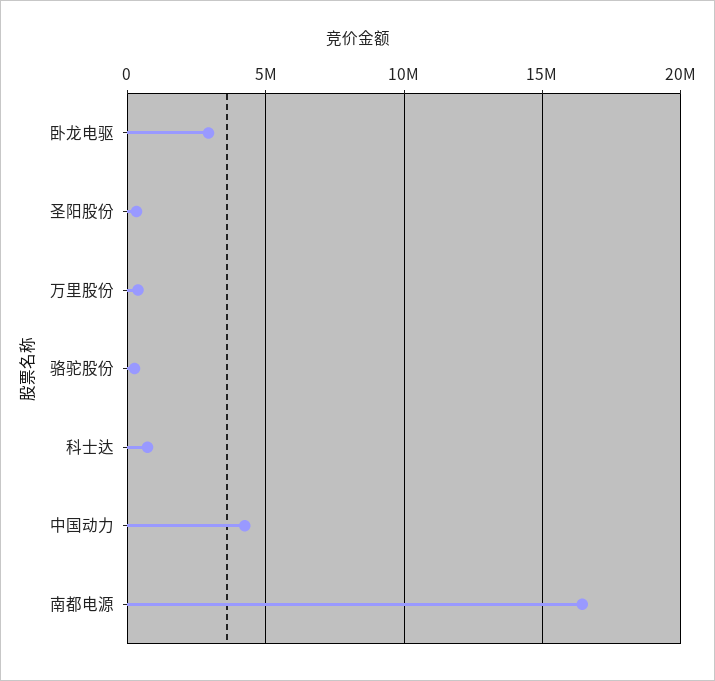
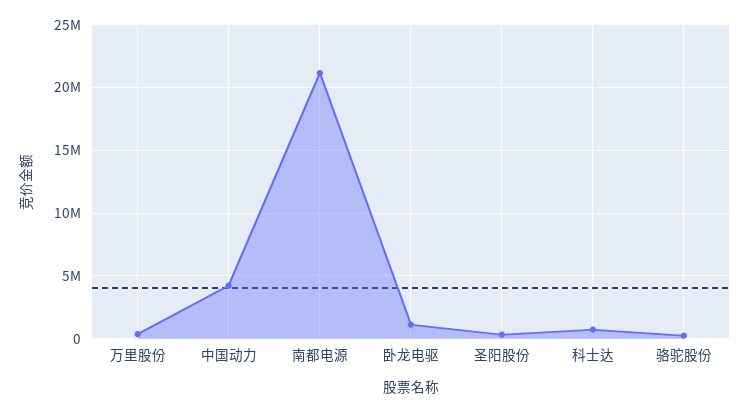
  {
-   "卧龙电驱": 3000000,
+   "卧龙电驱": 1000000,
    "圣阳股份": 500000,
    "万里股份": 500000,
    "骆驼股份": 0,
    "科士达": 500000,
    "中国动力": 4000000,
-   "南都电源": 16500000
+   "南都电源": 21000000
  }

